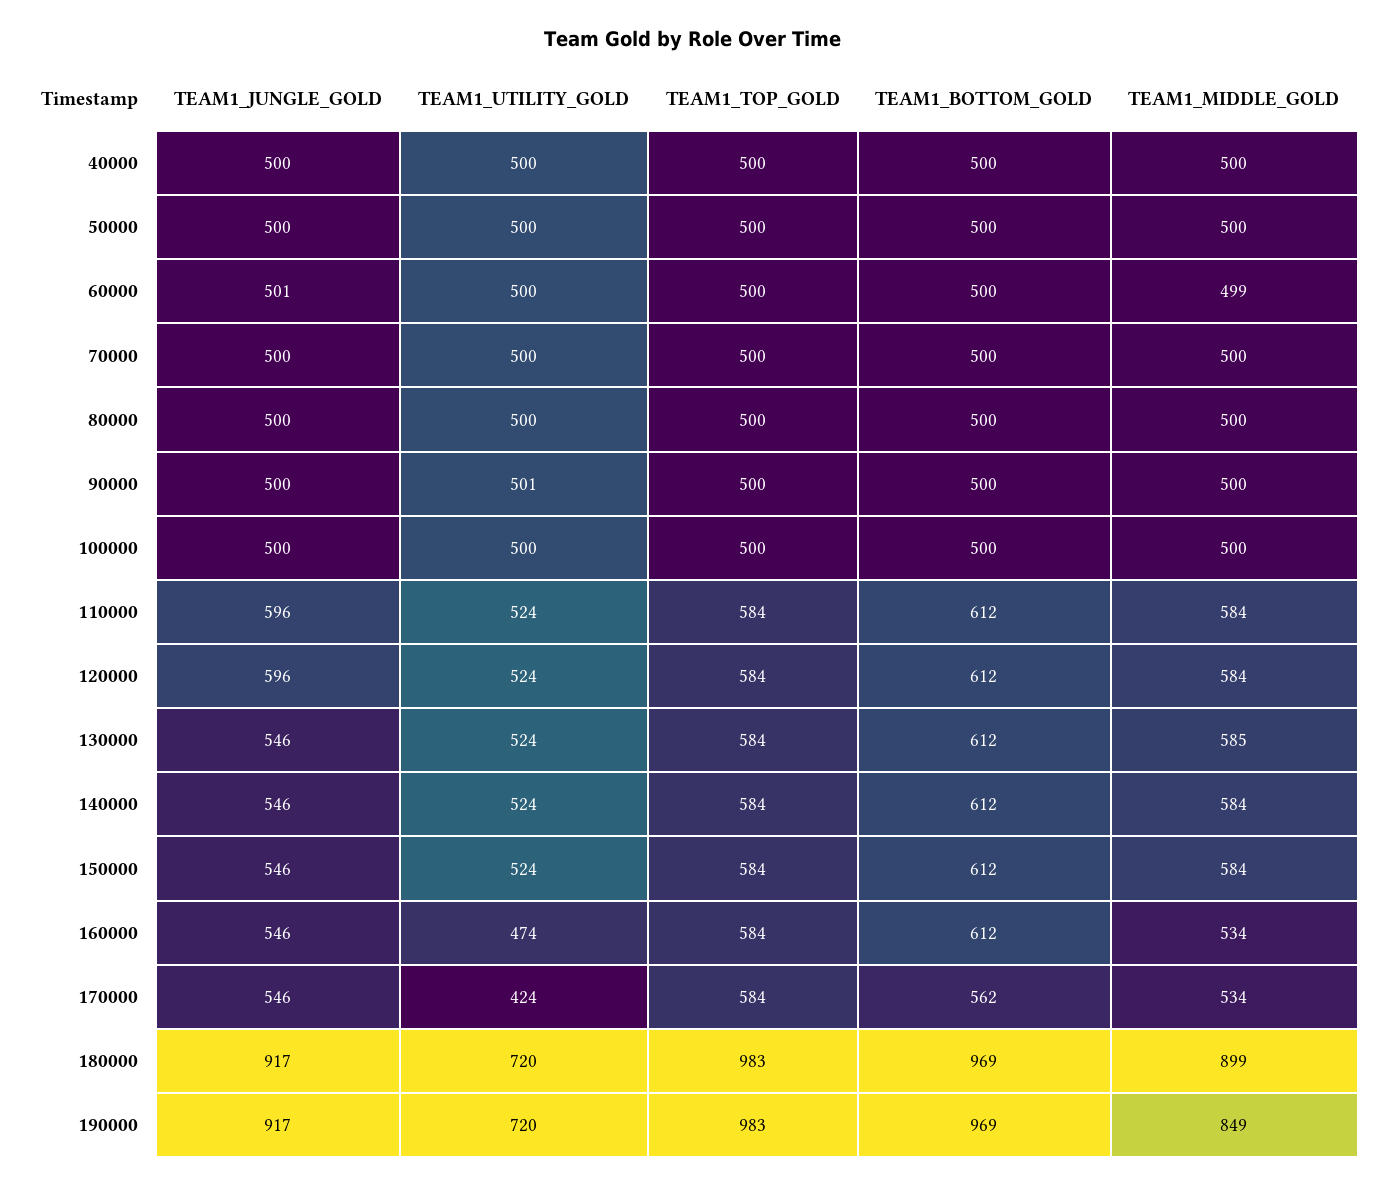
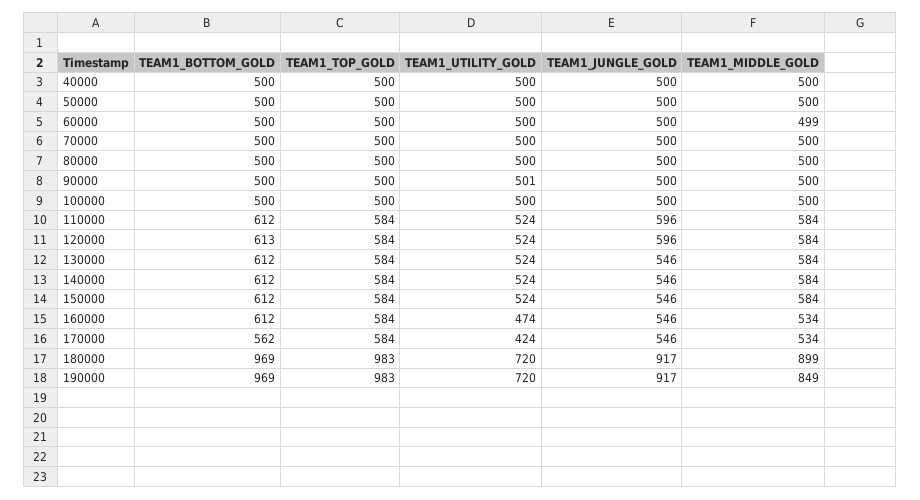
  {
    "TEAM1_JUNGLE_GOLD": {
      "40000": 500,
      "50000": 500,
-     "60000": 501,
+     "60000": 500,
      "70000": 500,
      "80000": 500,
      "90000": 500,
      "100000": 500,
      "110000": 596,
      "120000": 596,
      "130000": 546,
      "140000": 546,
      "150000": 546,
      "160000": 546,
      "170000": 546,
      "180000": 917,
      "190000": 917
    },
    "TEAM1_UTILITY_GOLD": {
      "40000": 500,
      "50000": 500,
      "60000": 500,
      "70000": 500,
      "80000": 500,
      "90000": 501,
      "100000": 500,
      "110000": 524,
      "120000": 524,
      "130000": 524,
      "140000": 524,
      "150000": 524,
      "160000": 474,
      "170000": 424,
      "180000": 720,
      "190000": 720
    },
    "TEAM1_TOP_GOLD": {
      "40000": 500,
      "50000": 500,
      "60000": 500,
      "70000": 500,
      "80000": 500,
      "90000": 500,
      "100000": 500,
      "110000": 584,
      "120000": 584,
      "130000": 584,
      "140000": 584,
      "150000": 584,
      "160000": 584,
      "170000": 584,
      "180000": 983,
      "190000": 983
    },
    "TEAM1_BOTTOM_GOLD": {
      "40000": 500,
      "50000": 500,
      "60000": 500,
      "70000": 500,
      "80000": 500,
      "90000": 500,
      "100000": 500,
      "110000": 612,
-     "120000": 612,
+     "120000": 613,
      "130000": 612,
      "140000": 612,
      "150000": 612,
      "160000": 612,
      "170000": 562,
      "180000": 969,
      "190000": 969
    },
    "TEAM1_MIDDLE_GOLD": {
      "40000": 500,
      "50000": 500,
      "60000": 499,
      "70000": 500,
      "80000": 500,
      "90000": 500,
      "100000": 500,
      "110000": 584,
      "120000": 584,
-     "130000": 585,
+     "130000": 584,
      "140000": 584,
      "150000": 584,
      "160000": 534,
      "170000": 534,
      "180000": 899,
      "190000": 849
    }
  }

